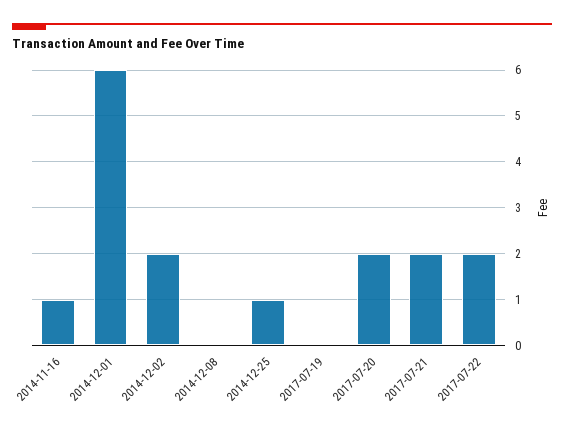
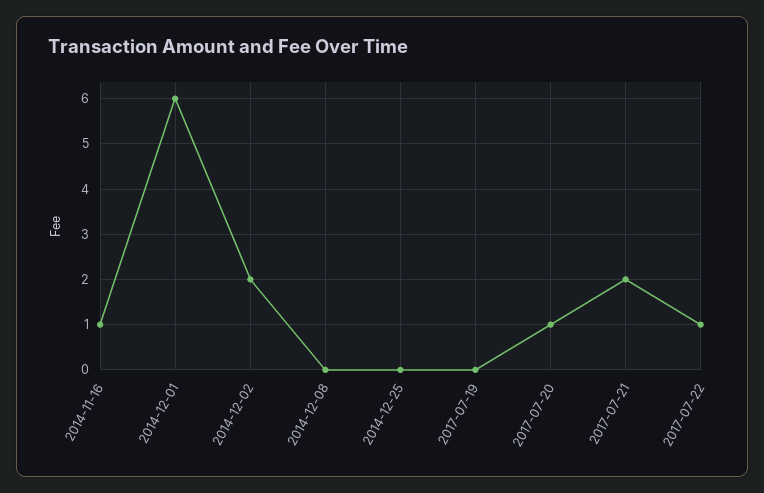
  {
    "2014-11-16": 1,
    "2014-12-01": 6,
    "2014-12-02": 2,
    "2014-12-08": 0,
-   "2014-12-25": 1,
+   "2014-12-25": 0,
    "2017-07-19": 0,
-   "2017-07-20": 2,
+   "2017-07-20": 1,
    "2017-07-21": 2,
-   "2017-07-22": 2
+   "2017-07-22": 1
  }

